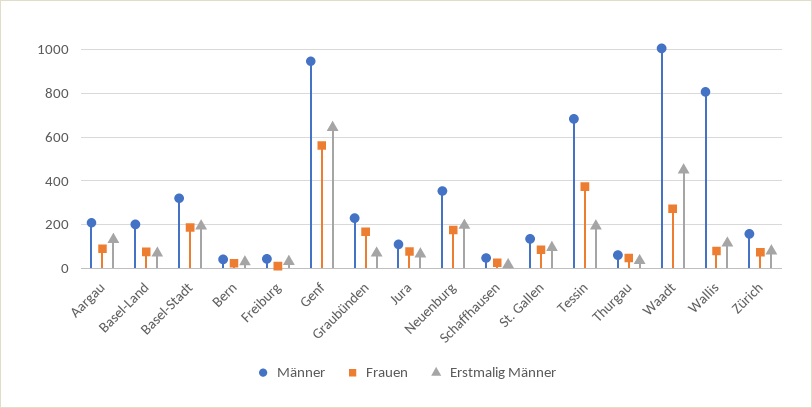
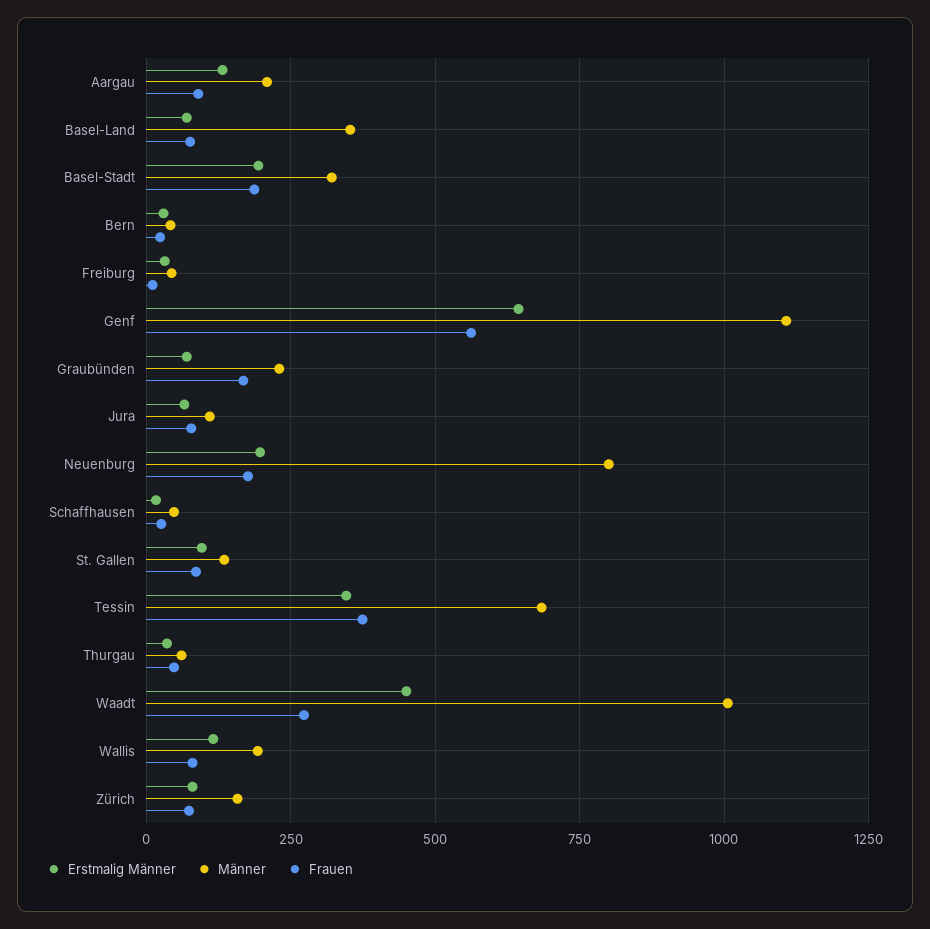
  {
    "Männer": {
      "Aargau": 200,
-     "Basel-Land": 200,
+     "Basel-Land": 350,
      "Basel-Stadt": 325,
      "Bern": 50,
      "Freiburg": 50,
-     "Genf": 950,
+     "Genf": 1100,
      "Graubünden": 225,
      "Jura": 100,
-     "Neuenburg": 350,
+     "Neuenburg": 800,
      "Schaffhausen": 50,
      "St. Gallen": 125,
      "Tessin": 675,
      "Thurgau": 50,
      "Waadt": 1000,
-     "Wallis": 800,
+     "Wallis": 200,
      "Zürich": 150
    },
    "Frauen": {
      "Aargau": 100,
      "Basel-Land": 75,
      "Basel-Stadt": 175,
      "Bern": 25,
      "Freiburg": 0,
      "Genf": 550,
      "Graubünden": 175,
      "Jura": 75,
      "Neuenburg": 175,
      "Schaffhausen": 25,
      "St. Gallen": 75,
      "Tessin": 375,
      "Thurgau": 50,
      "Waadt": 275,
      "Wallis": 75,
      "Zürich": 75
    },
    "Erstmalig Männer": {
      "Aargau": 125,
      "Basel-Land": 75,
      "Basel-Stadt": 200,
      "Bern": 25,
      "Freiburg": 25,
      "Genf": 650,
      "Graubünden": 75,
      "Jura": 75,
      "Neuenburg": 200,
      "Schaffhausen": 25,
      "St. Gallen": 100,
-     "Tessin": 200,
+     "Tessin": 350,
      "Thurgau": 25,
      "Waadt": 450,
      "Wallis": 125,
      "Zürich": 75
    }
  }

